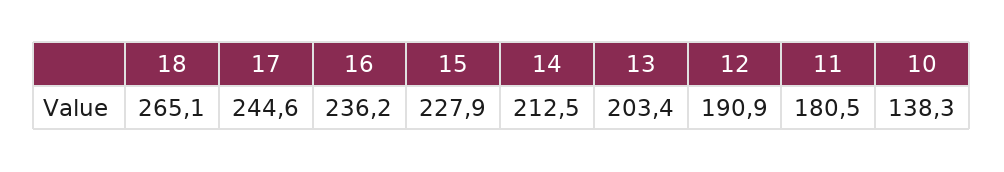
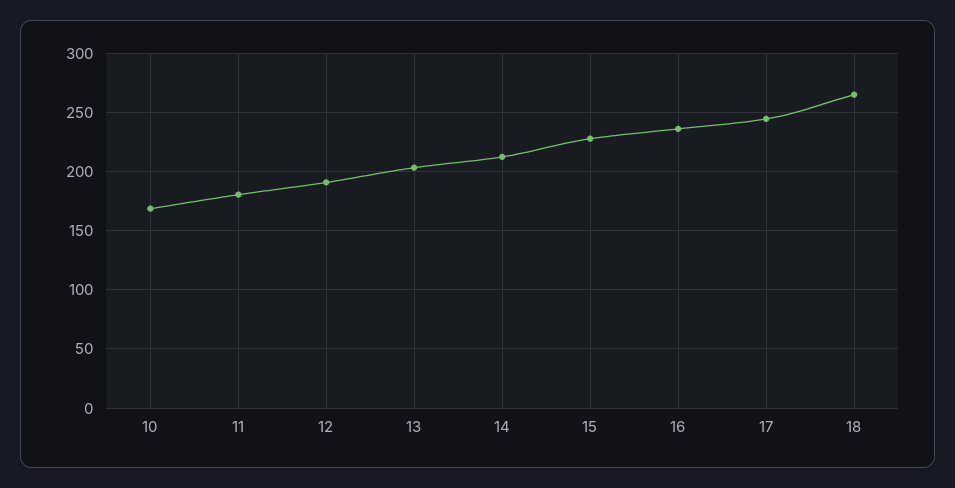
  {
    "18": 265.1,
    "17": 244.6,
    "16": 236.2,
    "15": 227.9,
    "14": 212.5,
    "13": 203.4,
    "12": 190.9,
    "11": 180.5,
-   "10": 138.3
+   "10": 170
  }

